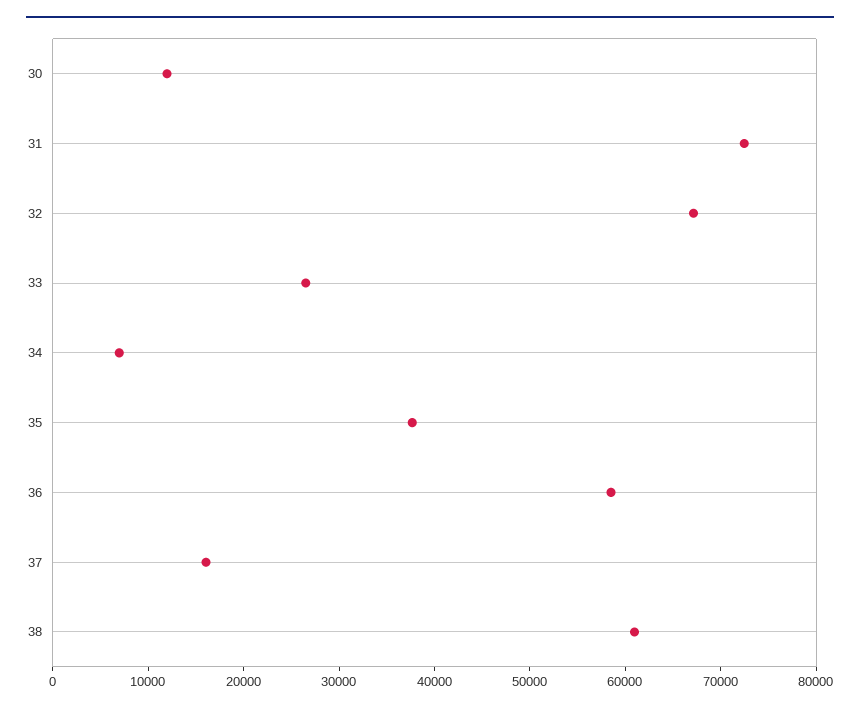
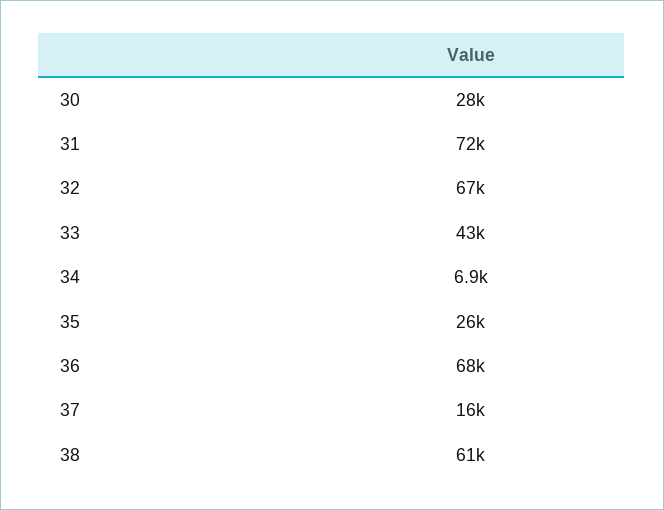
  {
-   "30": 12000,
+   "30": 28000,
    "31": 72000,
    "32": 67000,
-   "33": 26000,
+   "33": 43000,
    "34": 6900,
-   "35": 38000,
+   "35": 26000,
-   "36": 58000,
+   "36": 68000,
    "37": 16000,
    "38": 61000
  }

